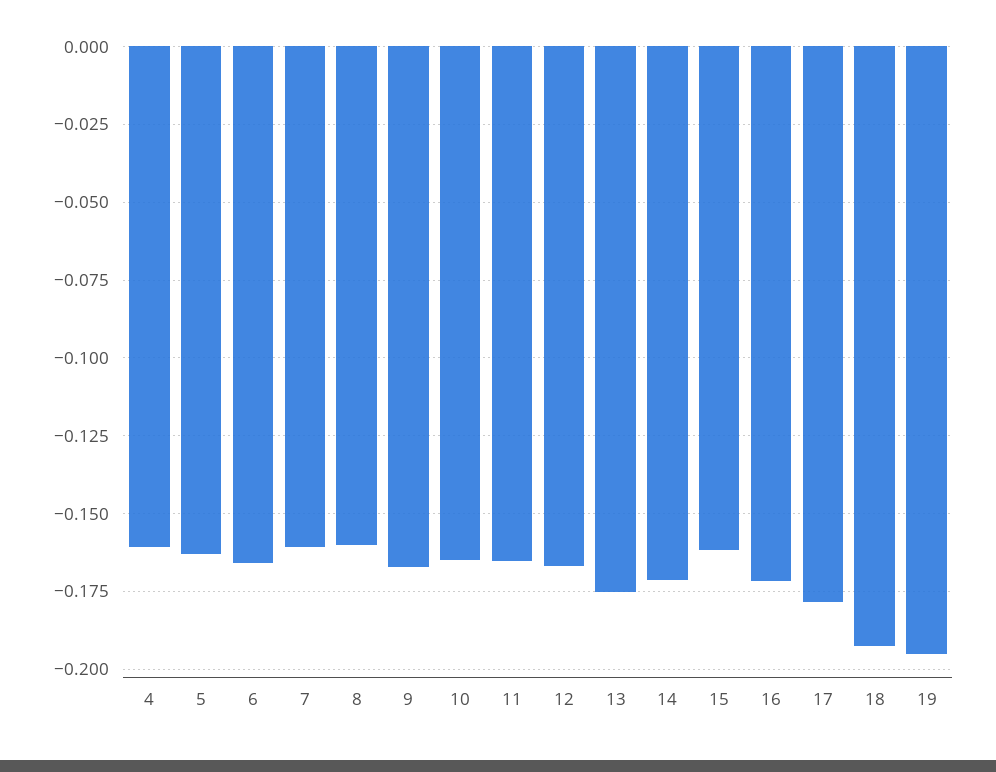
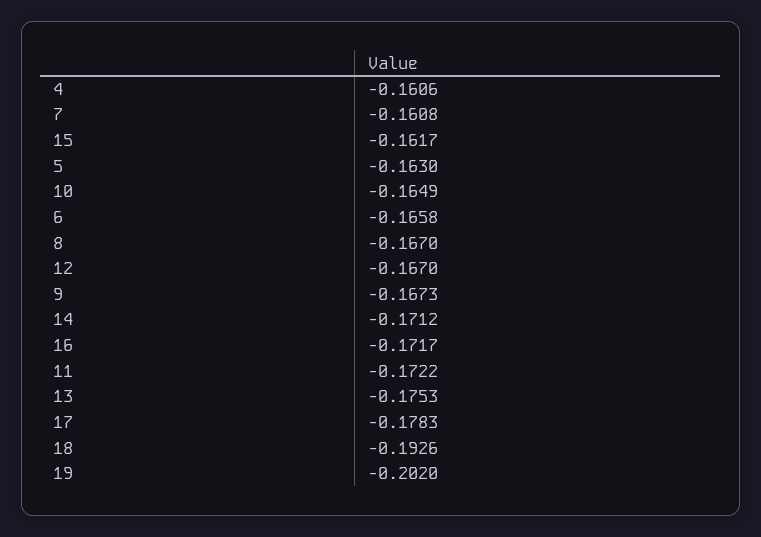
  {
    "4": -0.1606,
    "5": -0.163,
    "6": -0.1658,
    "7": -0.1608,
-   "8": -0.16,
+   "8": -0.167,
    "9": -0.1673,
    "10": -0.1649,
-   "11": -0.165,
+   "11": -0.1722,
    "12": -0.167,
    "13": -0.1753,
    "14": -0.1712,
    "15": -0.1617,
    "16": -0.1717,
    "17": -0.1783,
    "18": -0.1926,
-   "19": -0.195
+   "19": -0.202
  }

